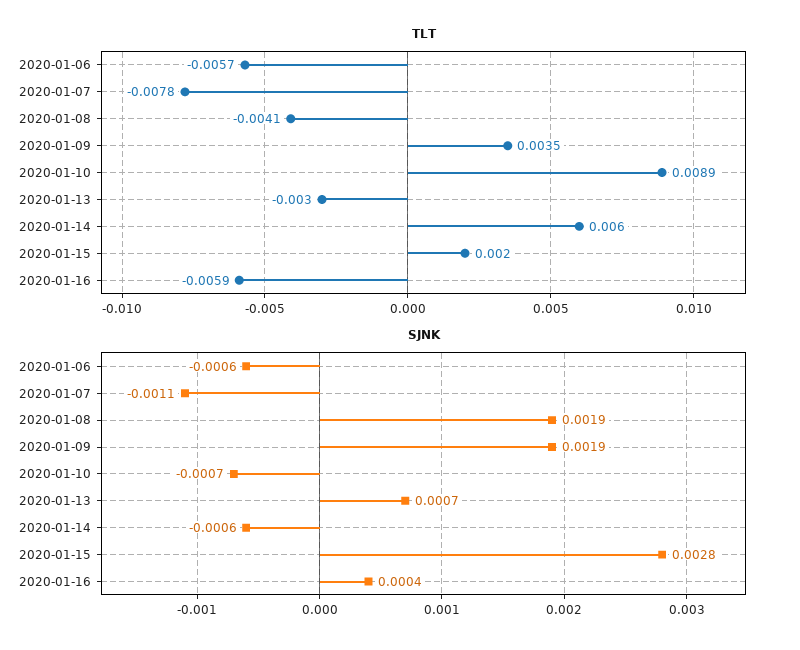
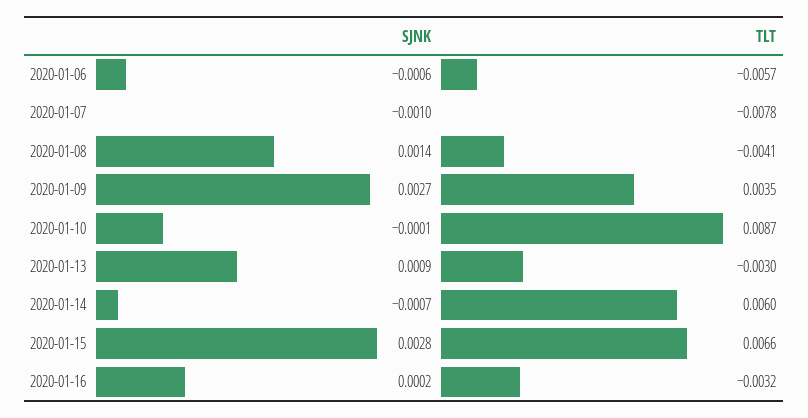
  {
    "TLT": {
      "2020-01-06": -0.0057,
      "2020-01-07": -0.0078,
      "2020-01-08": -0.0041,
      "2020-01-09": 0.0035,
-     "2020-01-10": 0.0089,
+     "2020-01-10": 0.0087,
      "2020-01-13": -0.003,
      "2020-01-14": 0.006,
-     "2020-01-15": 0.002,
+     "2020-01-15": 0.0066,
-     "2020-01-16": -0.0059
+     "2020-01-16": -0.0032
    },
    "SJNK": {
      "2020-01-06": -0.0006,
-     "2020-01-07": -0.0011,
+     "2020-01-07": -0.001,
-     "2020-01-08": 0.0019,
+     "2020-01-08": 0.0014,
-     "2020-01-09": 0.0019,
+     "2020-01-09": 0.0027,
-     "2020-01-10": -0.0007,
+     "2020-01-10": -0.0001,
-     "2020-01-13": 0.0007,
+     "2020-01-13": 0.0009,
-     "2020-01-14": -0.0006,
+     "2020-01-14": -0.0007,
      "2020-01-15": 0.0028,
-     "2020-01-16": 0.0004
+     "2020-01-16": 0.0002
    }
  }

